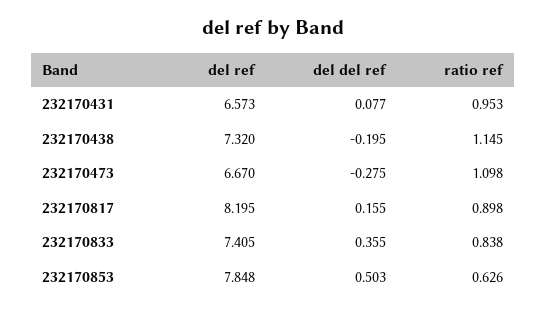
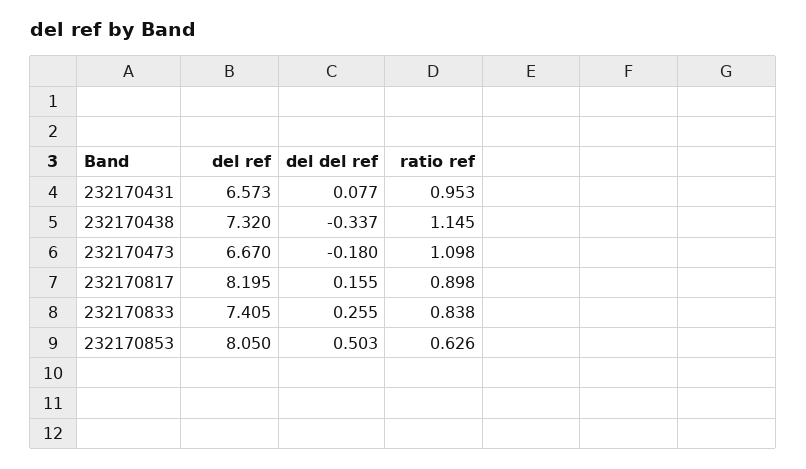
  {
    "del ref": {
      "232170431": 6.573,
      "232170438": 7.32,
      "232170473": 6.67,
      "232170817": 8.195,
      "232170833": 7.405,
-     "232170853": 7.848
+     "232170853": 8.05
    },
    "del del ref": {
      "232170431": 0.077,
-     "232170438": -0.195,
+     "232170438": -0.337,
-     "232170473": -0.275,
+     "232170473": -0.18,
      "232170817": 0.155,
-     "232170833": 0.355,
+     "232170833": 0.255,
      "232170853": 0.503
    },
    "ratio ref": {
      "232170431": 0.953,
      "232170438": 1.145,
      "232170473": 1.098,
      "232170817": 0.898,
      "232170833": 0.838,
      "232170853": 0.626
    }
  }

